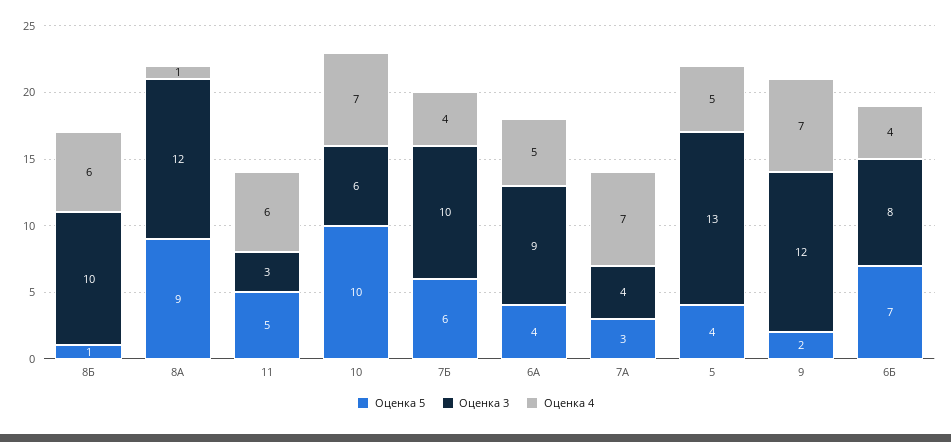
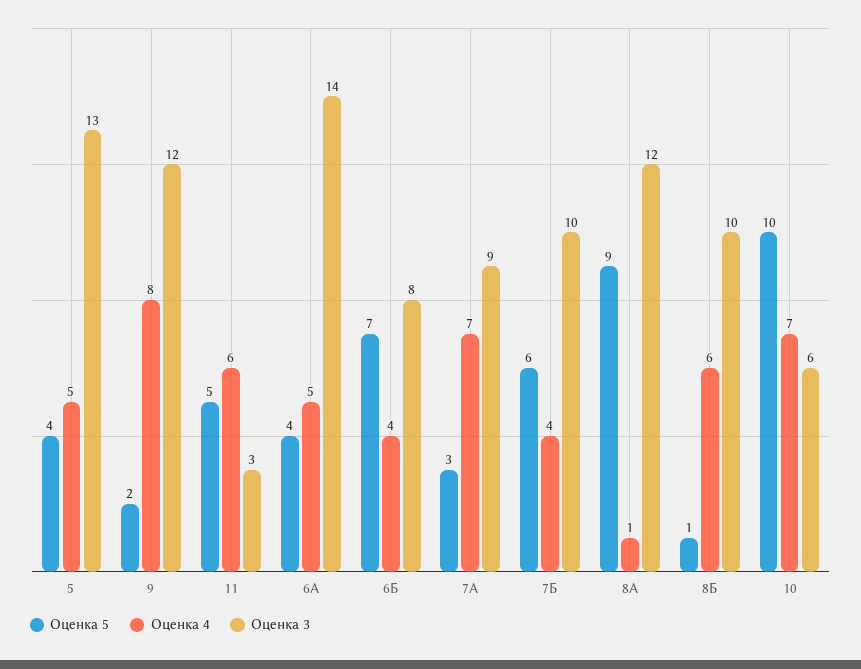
  {
    "Оценка 5": {
      "8Б": 1,
      "8А": 9,
      "11": 5,
      "10": 10,
      "7Б": 6,
      "6А": 4,
      "7А": 3,
      "5": 4,
      "9": 2,
      "6Б": 7
    },
    "Оценка 3": {
      "8Б": 10,
      "8А": 12,
      "11": 3,
      "10": 6,
      "7Б": 10,
-     "6А": 9,
+     "6А": 14,
-     "7А": 4,
+     "7А": 9,
      "5": 13,
      "9": 12,
      "6Б": 8
    },
    "Оценка 4": {
      "8Б": 6,
      "8А": 1,
      "11": 6,
      "10": 7,
      "7Б": 4,
      "6А": 5,
      "7А": 7,
      "5": 5,
-     "9": 7,
+     "9": 8,
      "6Б": 4
    }
  }

